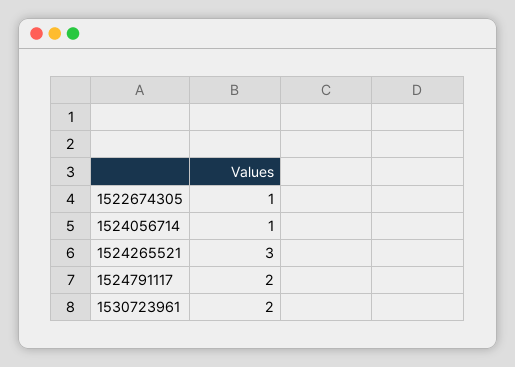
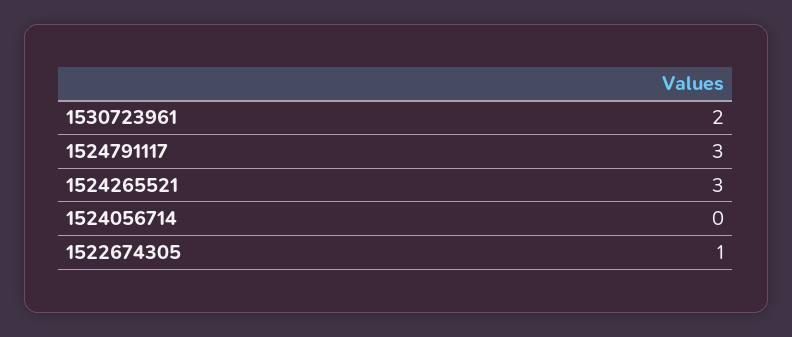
  {
    "1522674305": 1,
-   "1524056714": 1,
+   "1524056714": 0,
    "1524265521": 3,
-   "1524791117": 2,
+   "1524791117": 3,
    "1530723961": 2
  }

